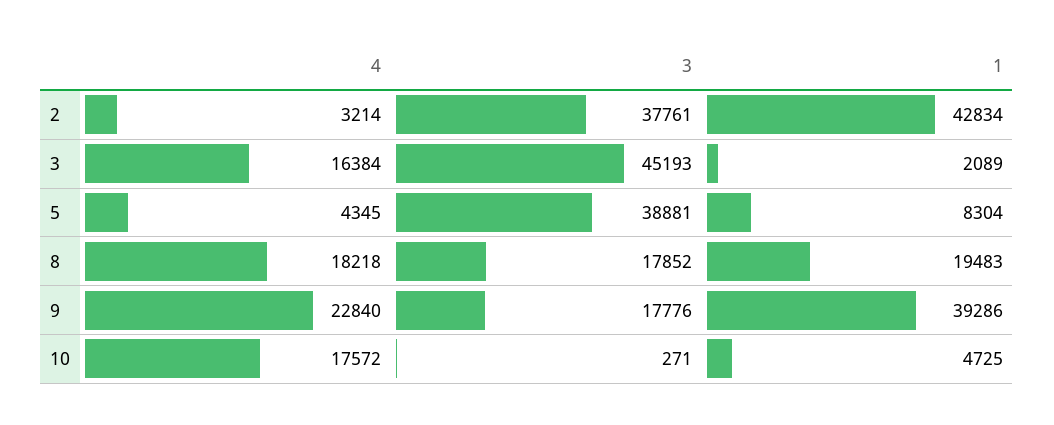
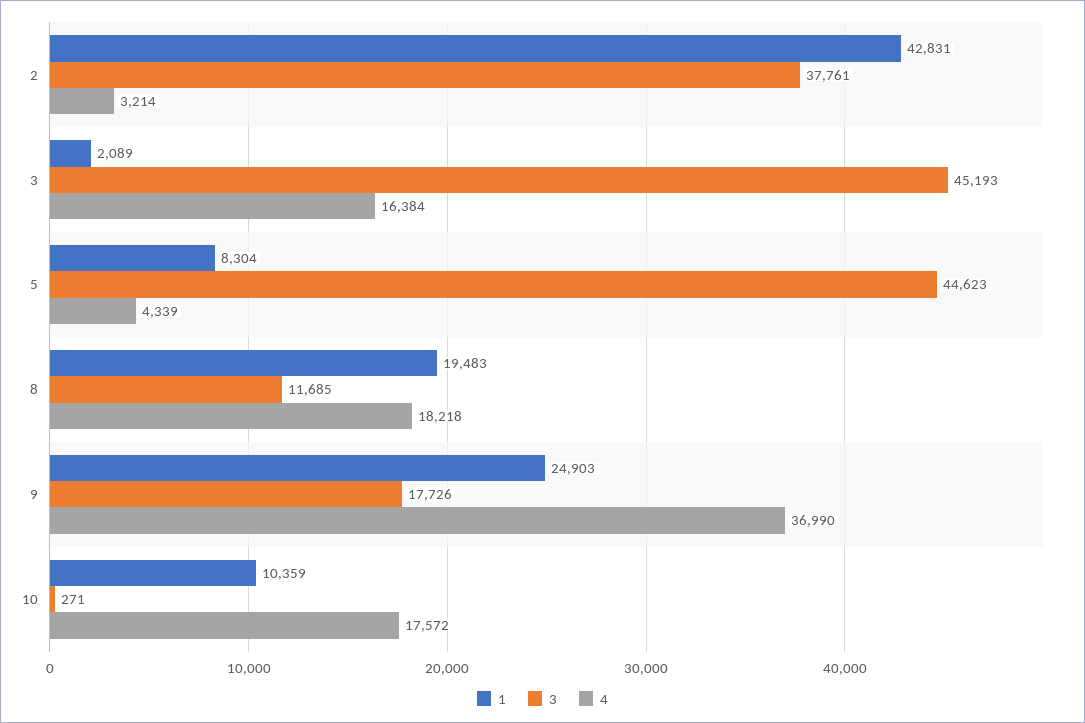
  {
    "4": {
      "2": 3214,
      "3": 16384,
-     "5": 4345,
+     "5": 4339,
      "8": 18218,
-     "9": 22840,
+     "9": 36990,
      "10": 17572
    },
    "3": {
      "2": 37761,
      "3": 45193,
-     "5": 38881,
+     "5": 44623,
-     "8": 17852,
+     "8": 11685,
-     "9": 17776,
+     "9": 17726,
      "10": 271
    },
    "1": {
-     "2": 42834,
+     "2": 42831,
      "3": 2089,
      "5": 8304,
      "8": 19483,
-     "9": 39286,
+     "9": 24903,
-     "10": 4725
+     "10": 10359
    }
  }

